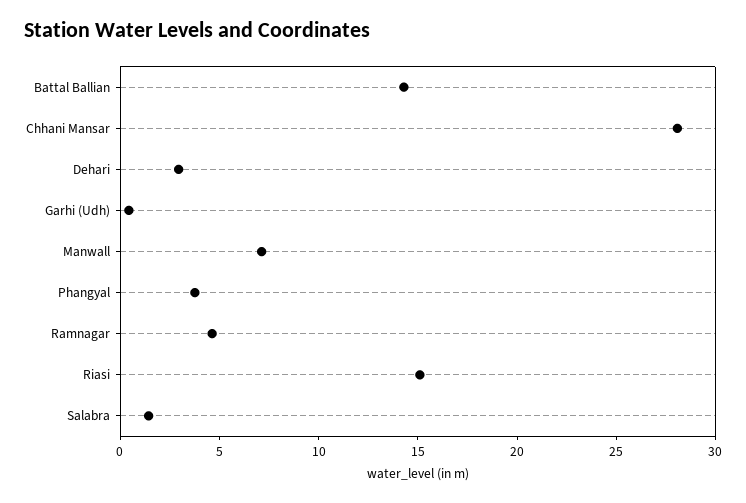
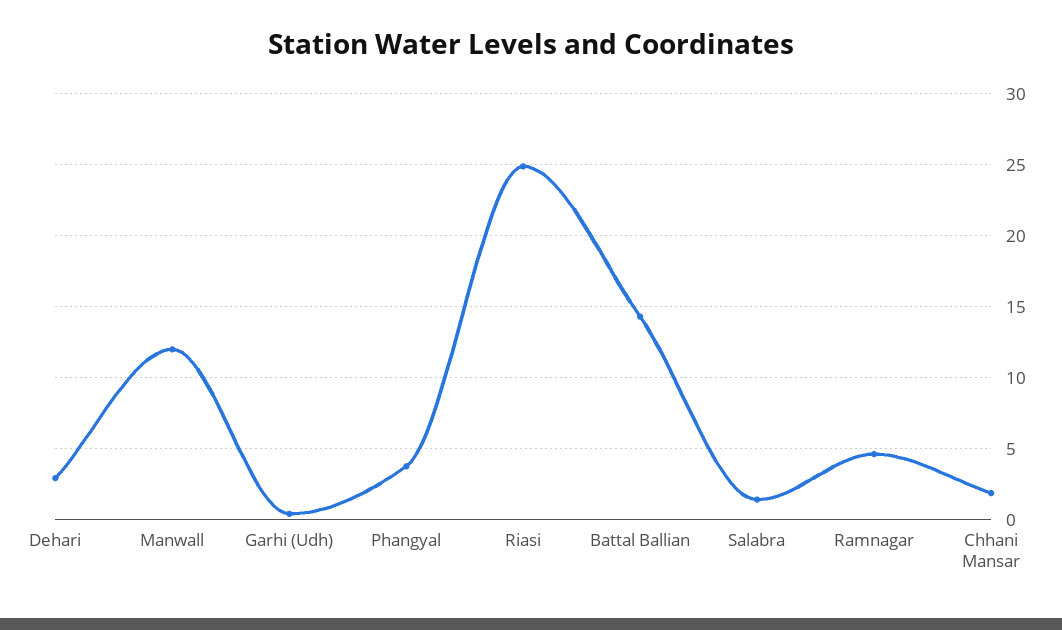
  {
    "Battal Ballian": 14.5,
-   "Chhani Mansar": 28,
+   "Chhani Mansar": 2,
    "Dehari": 3,
    "Garhi (Udh)": 0.5,
-   "Manwall": 7,
+   "Manwall": 12,
    "Phangyal": 4,
    "Ramnagar": 4.5,
-   "Riasi": 15,
+   "Riasi": 25,
    "Salabra": 1.5
  }

